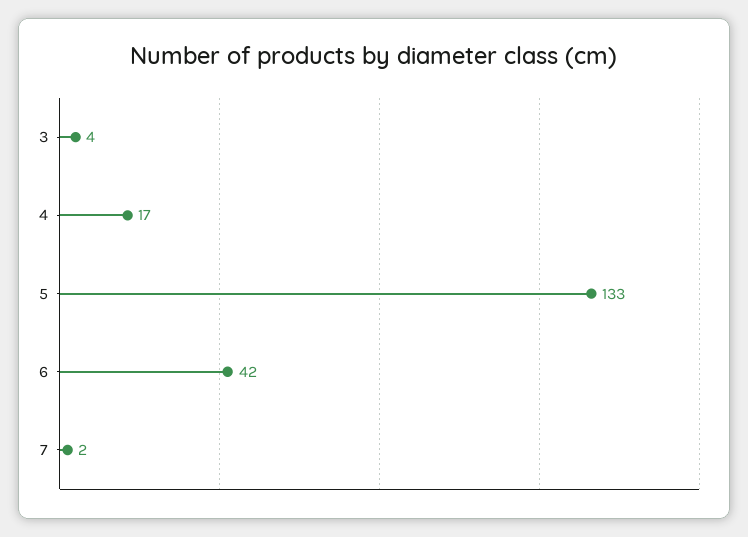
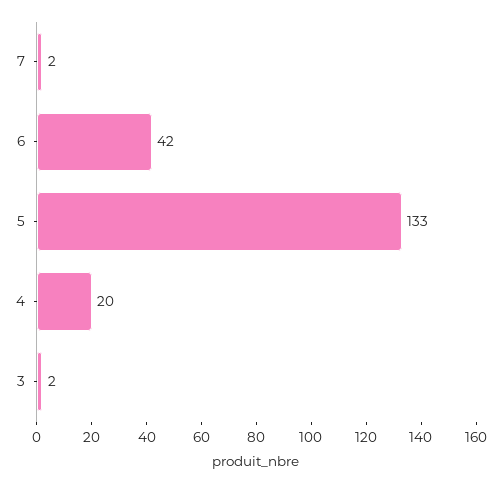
  {
-   "3": 4,
+   "3": 2,
-   "4": 17,
+   "4": 20,
    "5": 133,
    "6": 42,
    "7": 2
  }

